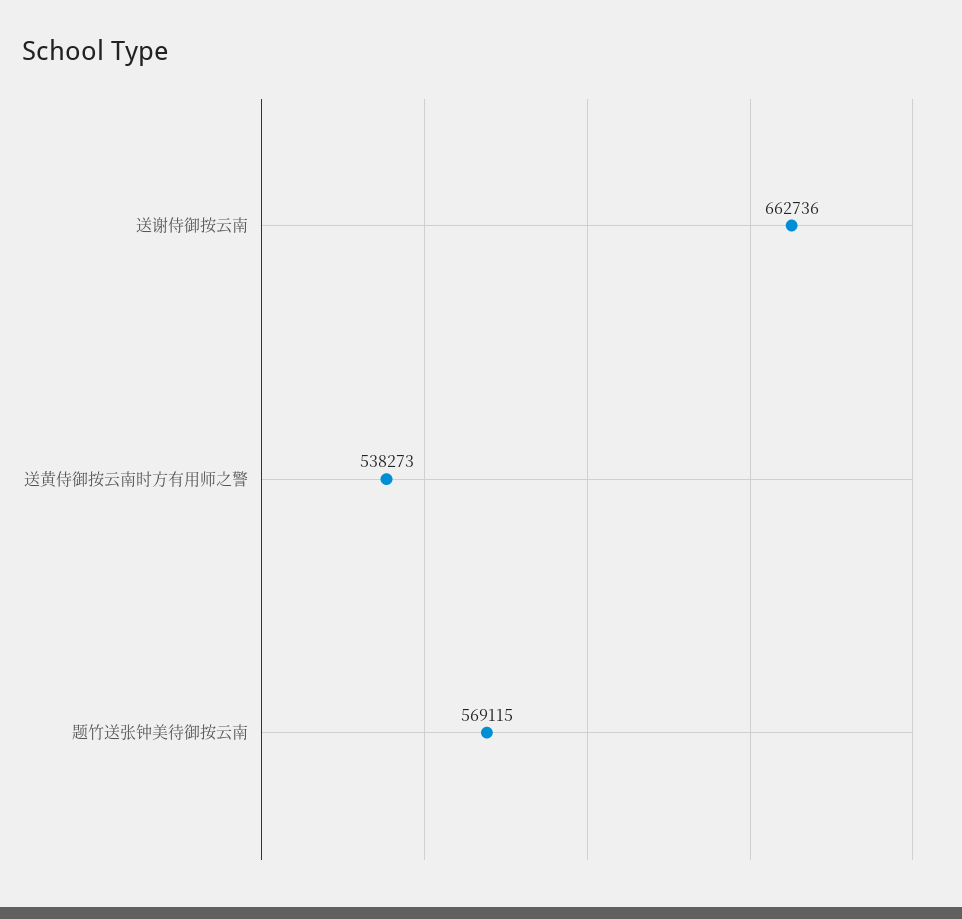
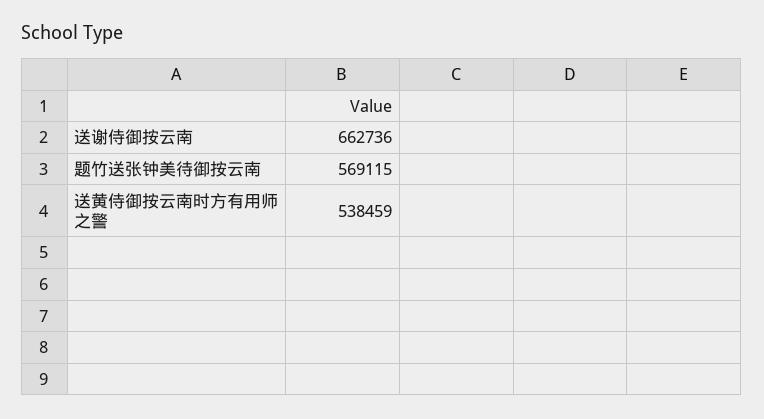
  {
    "送谢侍御按云南": 662736,
-   "送黄侍御按云南时方有用师之警": 538273,
+   "送黄侍御按云南时方有用师之警": 538459,
    "题竹送张钟美待御按云南": 569115
  }

